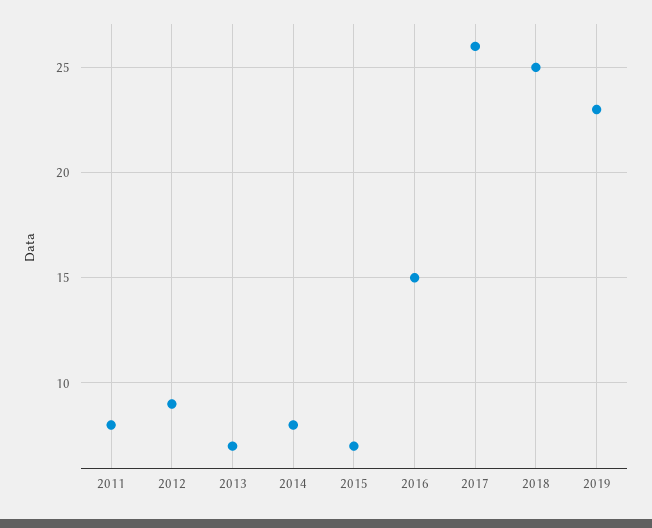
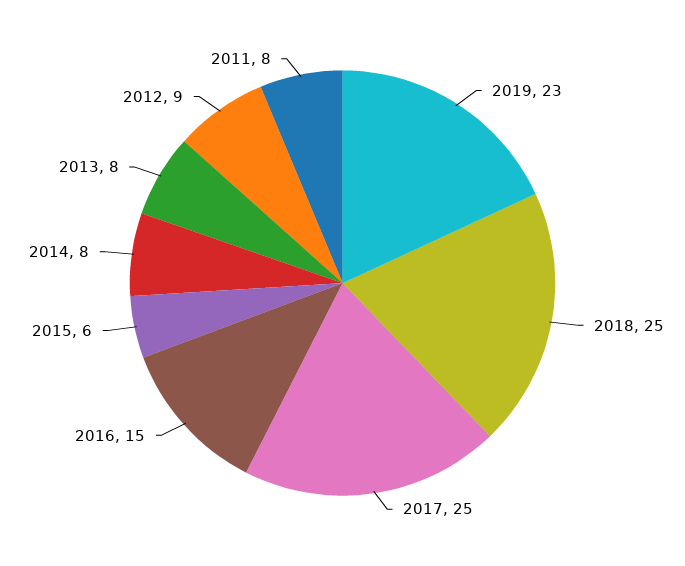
  {
    "2011": 8,
    "2012": 9,
-   "2013": 7,
+   "2013": 8,
    "2014": 8,
-   "2015": 7,
+   "2015": 6,
    "2016": 15,
-   "2017": 26,
+   "2017": 25,
    "2018": 25,
    "2019": 23
  }

